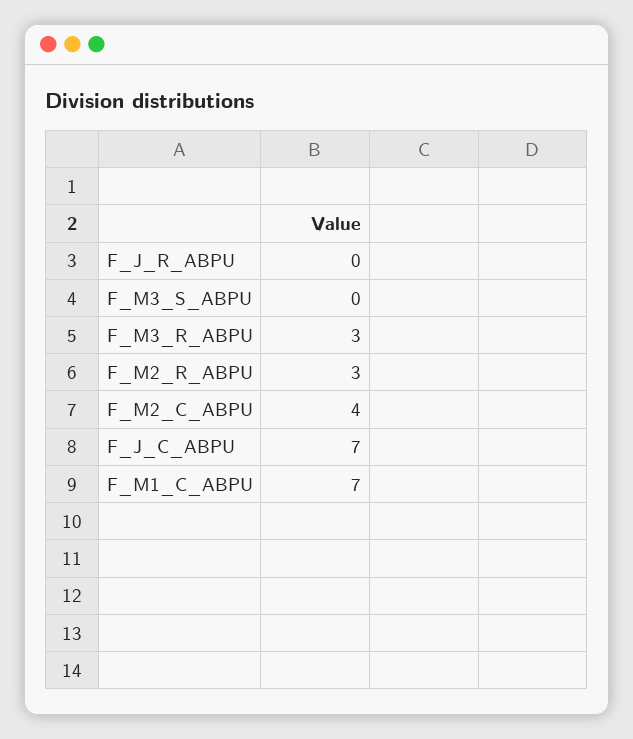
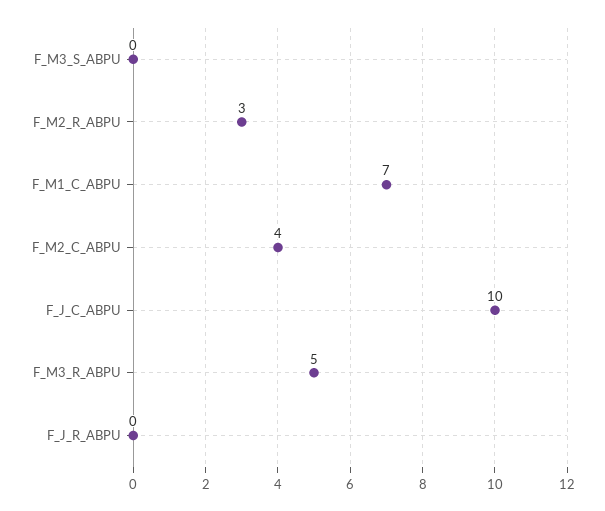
  {
    "F_J_R_ABPU": 0,
    "F_M3_S_ABPU": 0,
-   "F_M3_R_ABPU": 3,
+   "F_M3_R_ABPU": 5,
    "F_M2_R_ABPU": 3,
    "F_M2_C_ABPU": 4,
-   "F_J_C_ABPU": 7,
+   "F_J_C_ABPU": 10,
    "F_M1_C_ABPU": 7
  }

